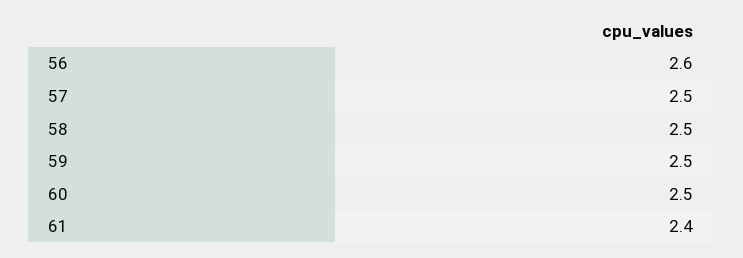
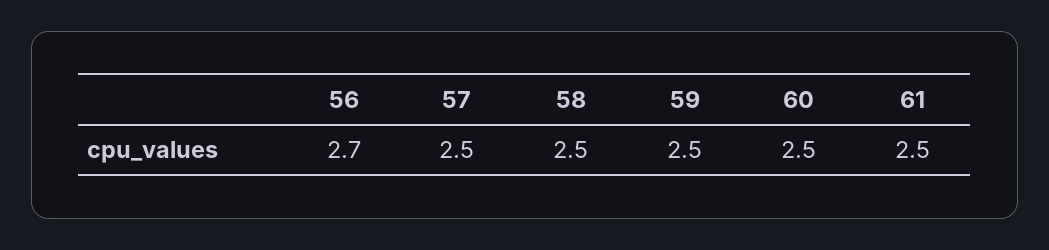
  {
-   "56": 2.6,
+   "56": 2.7,
    "57": 2.5,
    "58": 2.5,
    "59": 2.5,
    "60": 2.5,
-   "61": 2.4
+   "61": 2.5
  }

